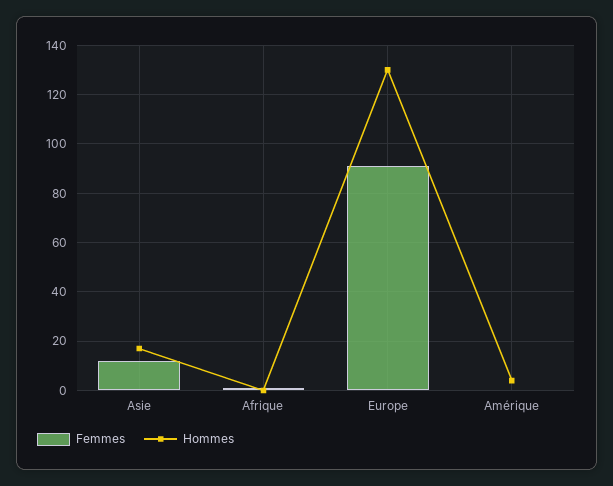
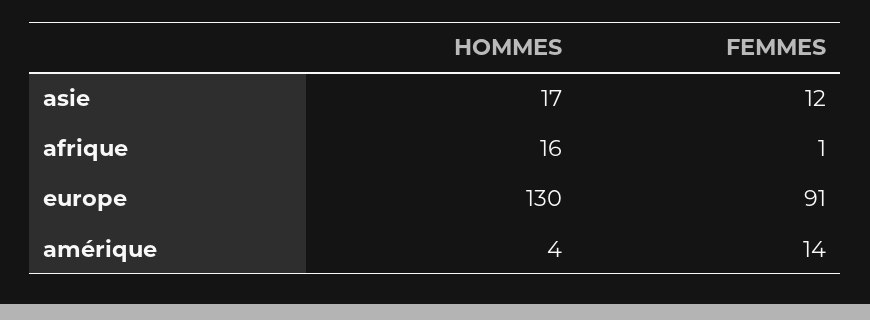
  {
    "Femmes": {
      "Asie": 12,
      "Afrique": 1,
      "Europe": 91,
-     "Amérique": 0
+     "Amérique": 14
    },
    "Hommes": {
      "Asie": 17,
-     "Afrique": 0,
+     "Afrique": 16,
      "Europe": 130,
      "Amérique": 4
    }
  }

